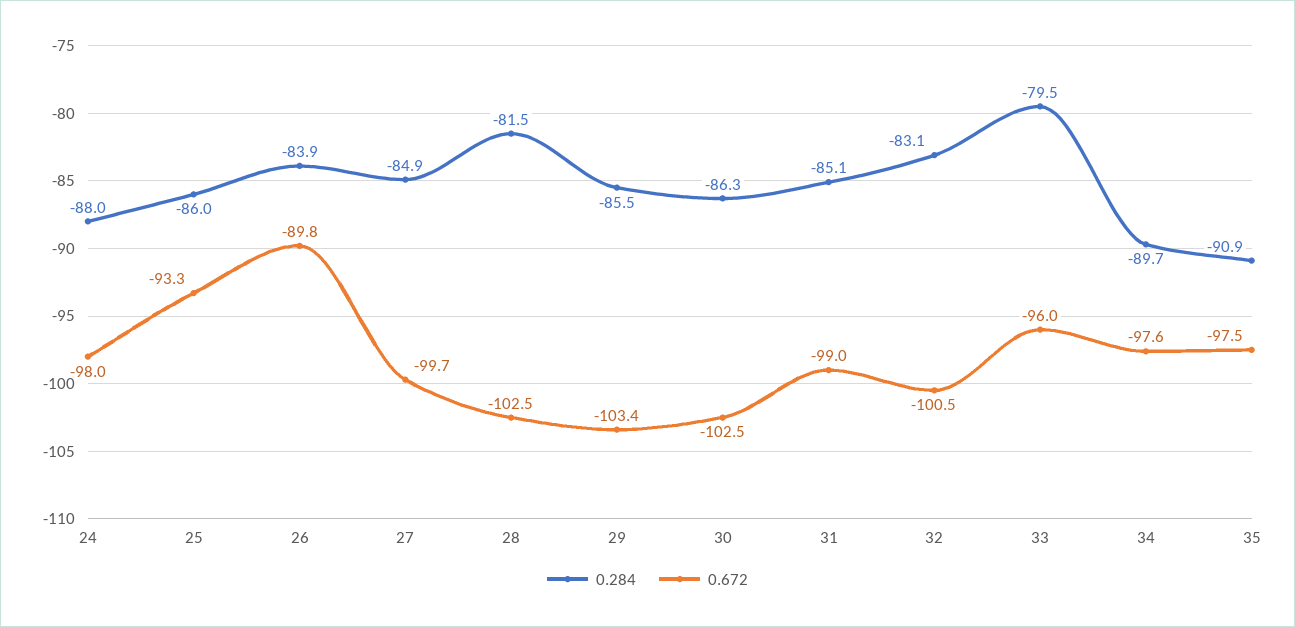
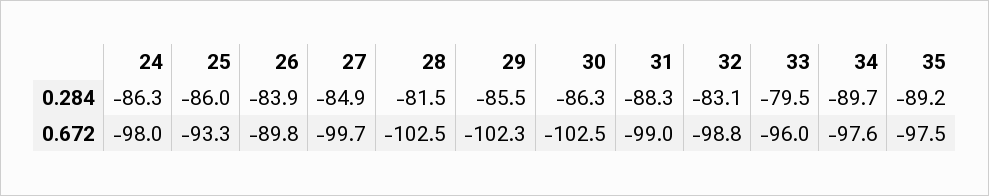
  {
    "0.284": {
-     "24": -88,
+     "24": -86.3,
      "25": -86,
      "26": -83.9,
      "27": -84.9,
      "28": -81.5,
      "29": -85.5,
      "30": -86.3,
-     "31": -85.1,
+     "31": -88.3,
      "32": -83.1,
      "33": -79.5,
      "34": -89.7,
-     "35": -90.9
+     "35": -89.2
    },
    "0.672": {
      "24": -98,
      "25": -93.3,
      "26": -89.8,
      "27": -99.7,
      "28": -102.5,
-     "29": -103.4,
+     "29": -102.3,
      "30": -102.5,
      "31": -99,
-     "32": -100.5,
+     "32": -98.8,
      "33": -96,
      "34": -97.6,
      "35": -97.5
    }
  }

